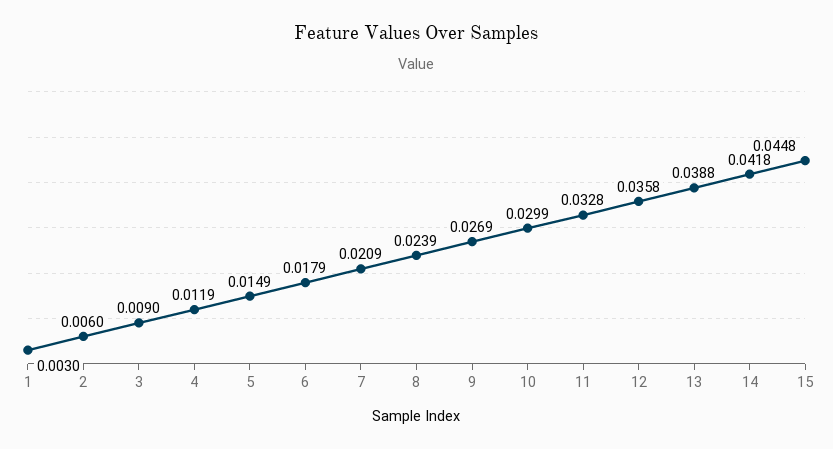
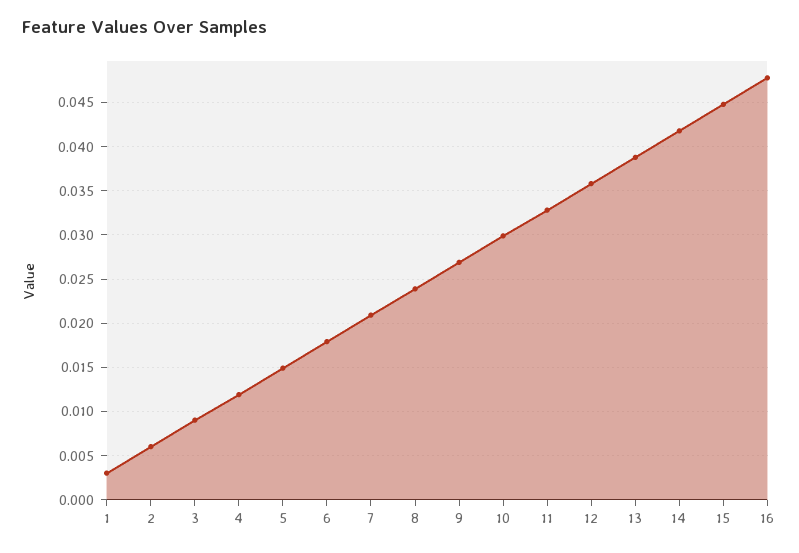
  {
    "1": 0.003,
    "2": 0.006,
    "3": 0.009,
    "4": 0.0119,
    "5": 0.0149,
    "6": 0.0179,
    "7": 0.0209,
    "8": 0.0239,
    "9": 0.0269,
    "10": 0.0299,
    "11": 0.0328,
    "12": 0.0358,
    "13": 0.0388,
    "14": 0.0418,
-   "15": 0.0448
+   "15": 0.0448,
+   "16": 0.048
  }

